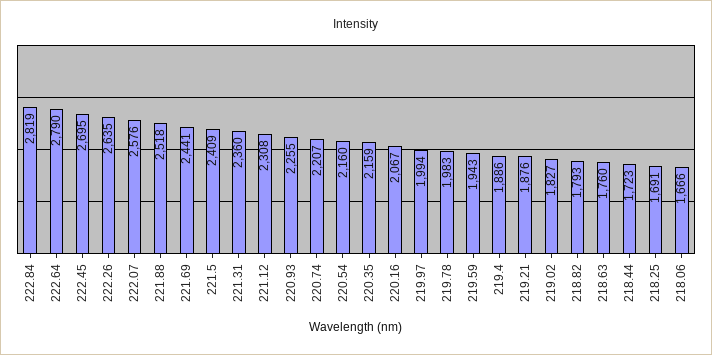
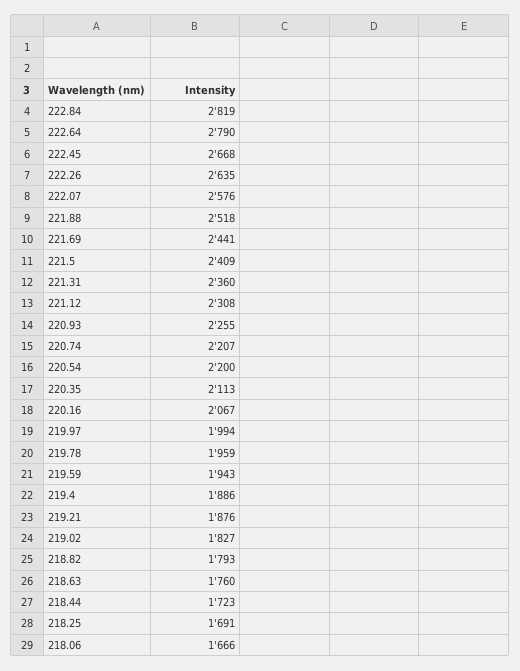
  {
    "222.84": 2819,
    "222.64": 2790,
-   "222.45": 2695,
+   "222.45": 2668,
    "222.26": 2635,
    "222.07": 2576,
    "221.88": 2518,
    "221.69": 2441,
    "221.5": 2409,
    "221.31": 2360,
    "221.12": 2308,
    "220.93": 2255,
    "220.74": 2207,
-   "220.54": 2160,
+   "220.54": 2200,
-   "220.35": 2159,
+   "220.35": 2113,
    "220.16": 2067,
    "219.97": 1994,
-   "219.78": 1983,
+   "219.78": 1959,
    "219.59": 1943,
    "219.4": 1886,
    "219.21": 1876,
    "219.02": 1827,
    "218.82": 1793,
    "218.63": 1760,
    "218.44": 1723,
    "218.25": 1691,
    "218.06": 1666
  }

